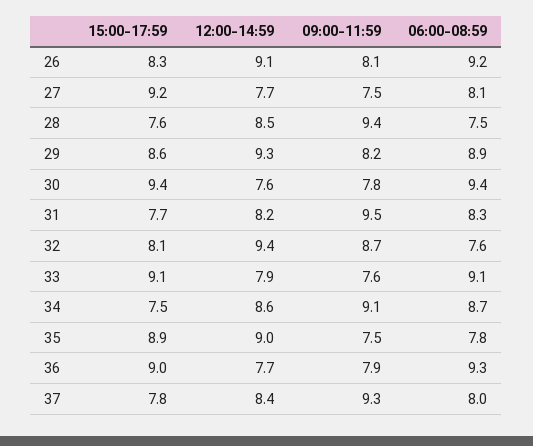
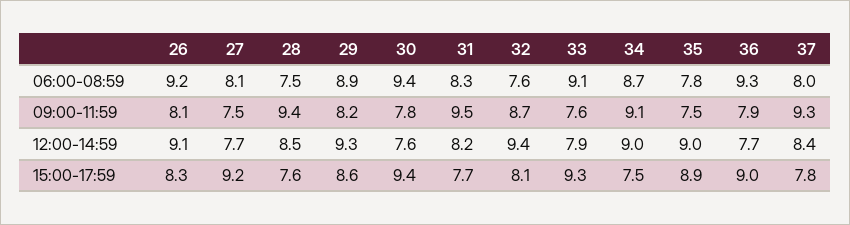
  {
    "15:00-17:59": {
      "26": 8.3,
      "27": 9.2,
      "28": 7.6,
      "29": 8.6,
      "30": 9.4,
      "31": 7.7,
      "32": 8.1,
-     "33": 9.1,
+     "33": 9.3,
      "34": 7.5,
      "35": 8.9,
      "36": 9,
      "37": 7.8
    },
    "12:00-14:59": {
      "26": 9.1,
      "27": 7.7,
      "28": 8.5,
      "29": 9.3,
      "30": 7.6,
      "31": 8.2,
      "32": 9.4,
      "33": 7.9,
-     "34": 8.6,
+     "34": 9,
      "35": 9,
      "36": 7.7,
      "37": 8.4
    },
    "09:00-11:59": {
      "26": 8.1,
      "27": 7.5,
      "28": 9.4,
      "29": 8.2,
      "30": 7.8,
      "31": 9.5,
      "32": 8.7,
      "33": 7.6,
      "34": 9.1,
      "35": 7.5,
      "36": 7.9,
      "37": 9.3
    },
    "06:00-08:59": {
      "26": 9.2,
      "27": 8.1,
      "28": 7.5,
      "29": 8.9,
      "30": 9.4,
      "31": 8.3,
      "32": 7.6,
      "33": 9.1,
      "34": 8.7,
      "35": 7.8,
      "36": 9.3,
      "37": 8
    }
  }

